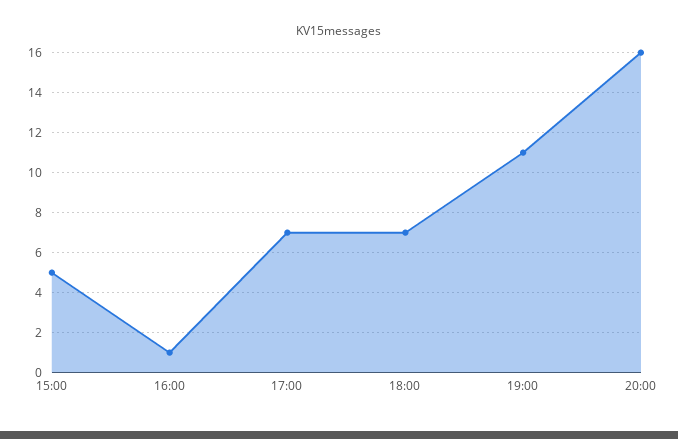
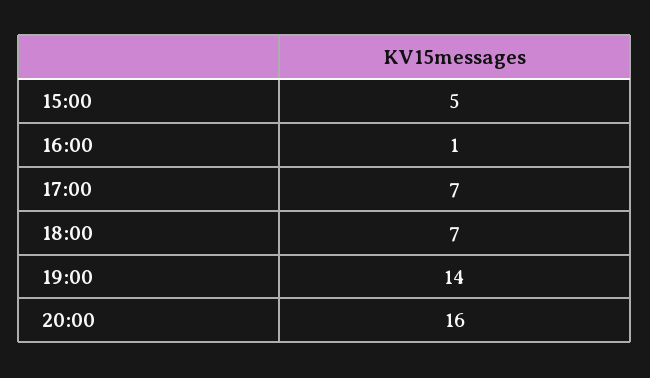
  {
    "15:00": 5,
    "16:00": 1,
    "17:00": 7,
    "18:00": 7,
-   "19:00": 11,
+   "19:00": 14,
    "20:00": 16
  }

